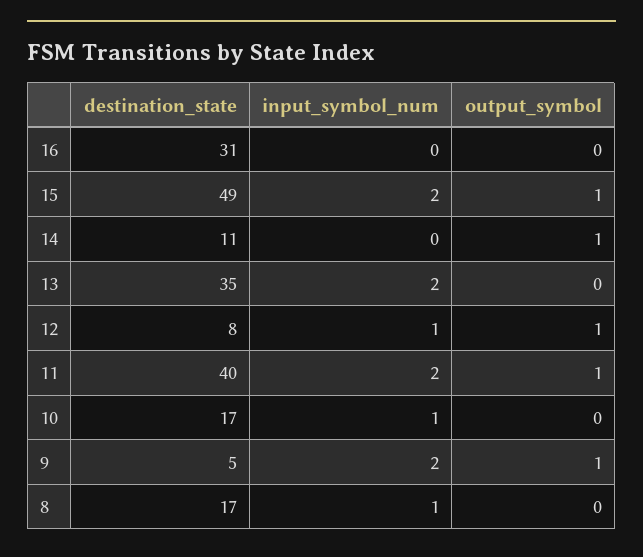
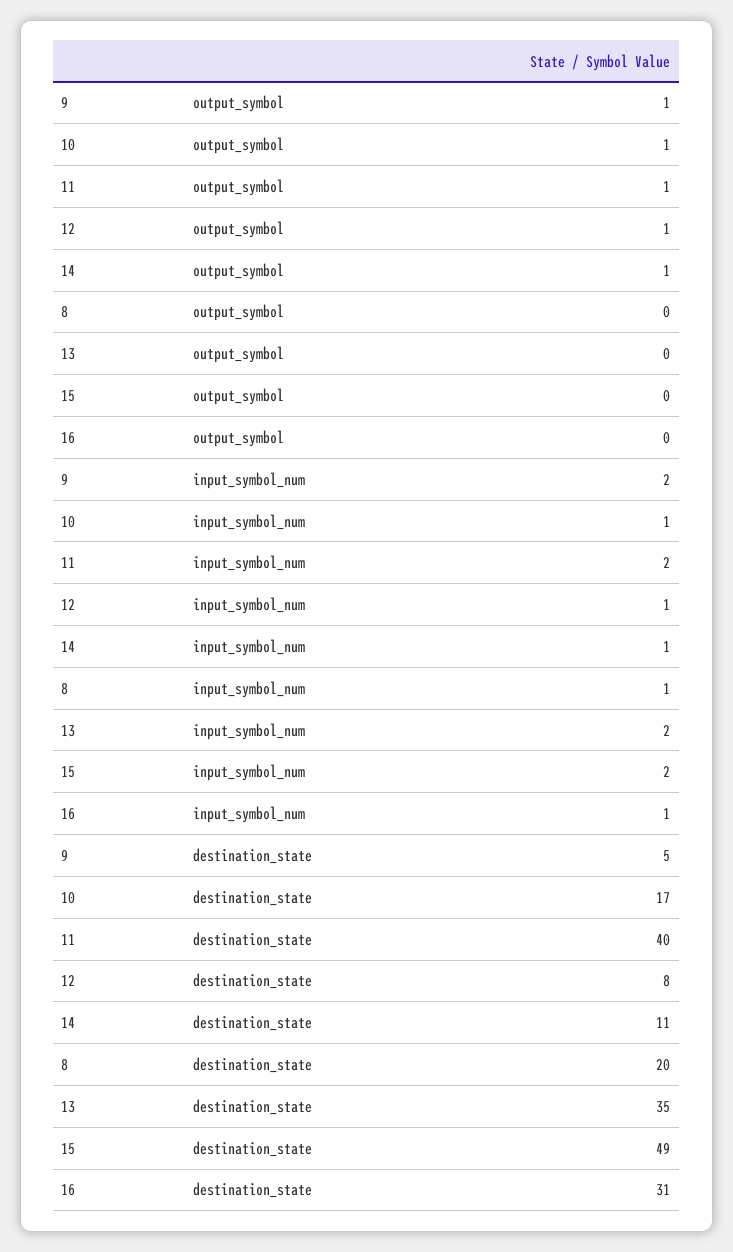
  {
    "destination_state": {
      "16": 31,
      "15": 49,
      "14": 11,
      "13": 35,
      "12": 8,
      "11": 40,
      "10": 17,
      "9": 5,
-     "8": 17
+     "8": 20
    },
    "input_symbol_num": {
-     "16": 0,
+     "16": 1,
      "15": 2,
-     "14": 0,
+     "14": 1,
      "13": 2,
      "12": 1,
      "11": 2,
      "10": 1,
      "9": 2,
      "8": 1
    },
    "output_symbol": {
      "16": 0,
-     "15": 1,
+     "15": 0,
      "14": 1,
      "13": 0,
      "12": 1,
      "11": 1,
-     "10": 0,
+     "10": 1,
      "9": 1,
      "8": 0
    }
  }

